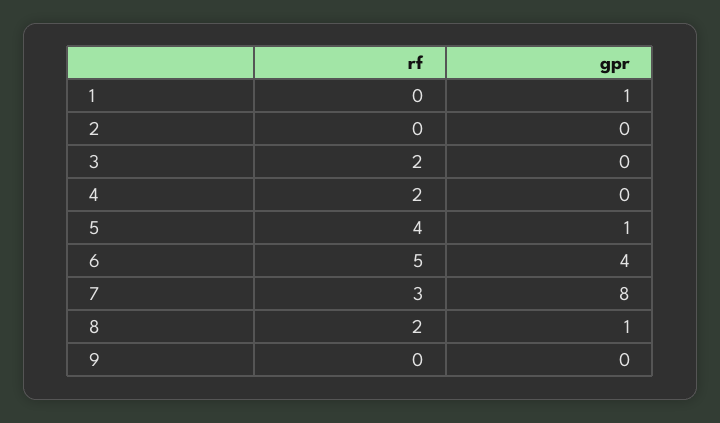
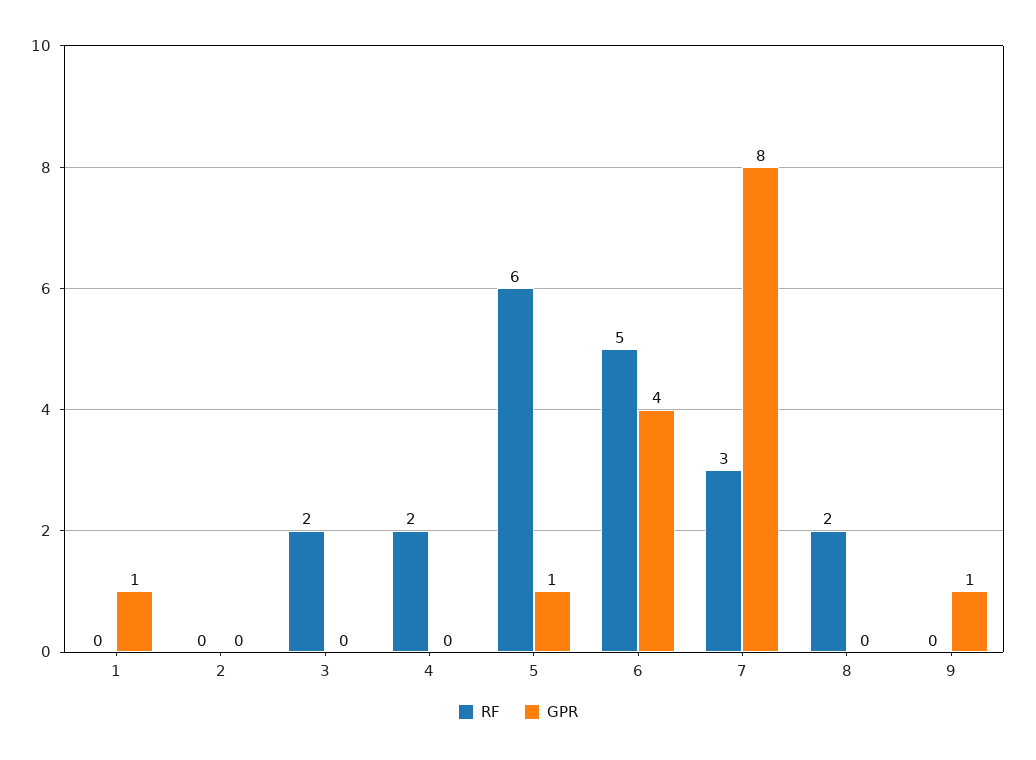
  {
    "rf": {
      "1": 0,
      "2": 0,
      "3": 2,
      "4": 2,
-     "5": 4,
+     "5": 6,
      "6": 5,
      "7": 3,
      "8": 2,
      "9": 0
    },
    "gpr": {
      "1": 1,
      "2": 0,
      "3": 0,
      "4": 0,
      "5": 1,
      "6": 4,
      "7": 8,
-     "8": 1,
+     "8": 0,
-     "9": 0
+     "9": 1
    }
  }

